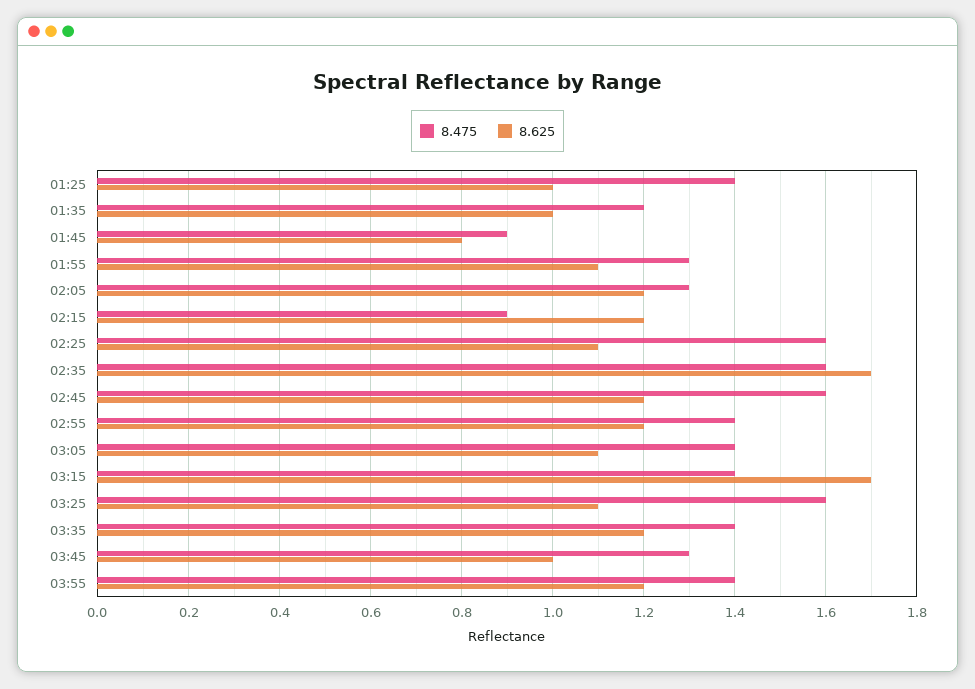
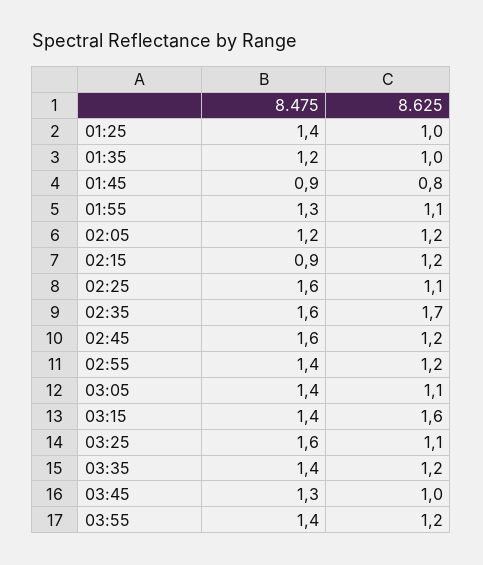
  {
    "8.475": {
      "01:25": 1.4,
      "01:35": 1.2,
      "01:45": 0.9,
      "01:55": 1.3,
-     "02:05": 1.3,
+     "02:05": 1.2,
      "02:15": 0.9,
      "02:25": 1.6,
      "02:35": 1.6,
      "02:45": 1.6,
      "02:55": 1.4,
      "03:05": 1.4,
      "03:15": 1.4,
      "03:25": 1.6,
      "03:35": 1.4,
      "03:45": 1.3,
      "03:55": 1.4
    },
    "8.625": {
      "01:25": 1,
      "01:35": 1,
      "01:45": 0.8,
      "01:55": 1.1,
      "02:05": 1.2,
      "02:15": 1.2,
      "02:25": 1.1,
      "02:35": 1.7,
      "02:45": 1.2,
      "02:55": 1.2,
      "03:05": 1.1,
-     "03:15": 1.7,
+     "03:15": 1.6,
      "03:25": 1.1,
      "03:35": 1.2,
      "03:45": 1,
      "03:55": 1.2
    }
  }

